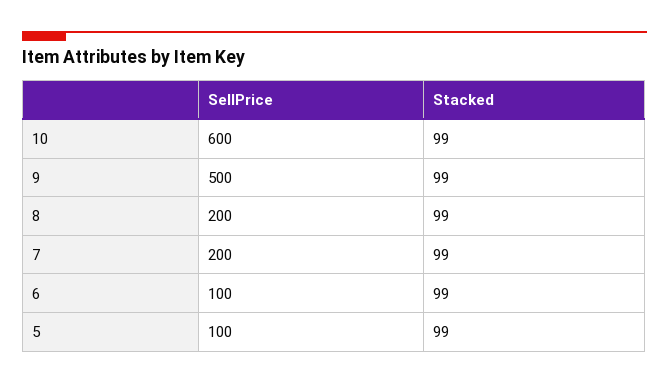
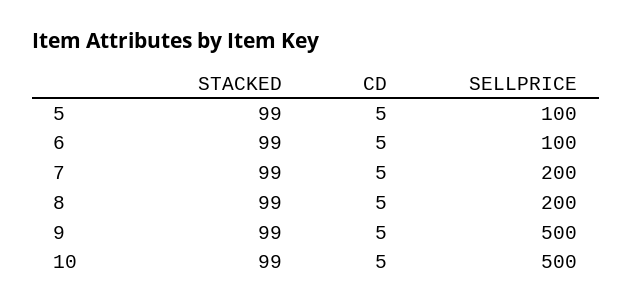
  {
    "SellPrice": {
-     "10": 600,
+     "10": 500,
      "9": 500,
      "8": 200,
      "7": 200,
      "6": 100,
      "5": 100
    },
    "Stacked": {
      "10": 99,
      "9": 99,
      "8": 99,
      "7": 99,
      "6": 99,
      "5": 99
-   }
+   },
+   "CD": {
+     "5": 5,
+     "6": 5,
+     "7": 5,
+     "8": 5,
+     "9": 5,
+     "10": 5
+   }
  }

